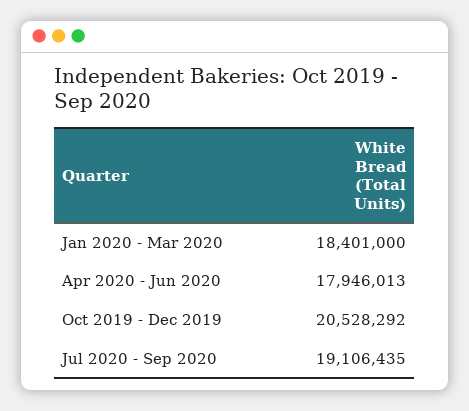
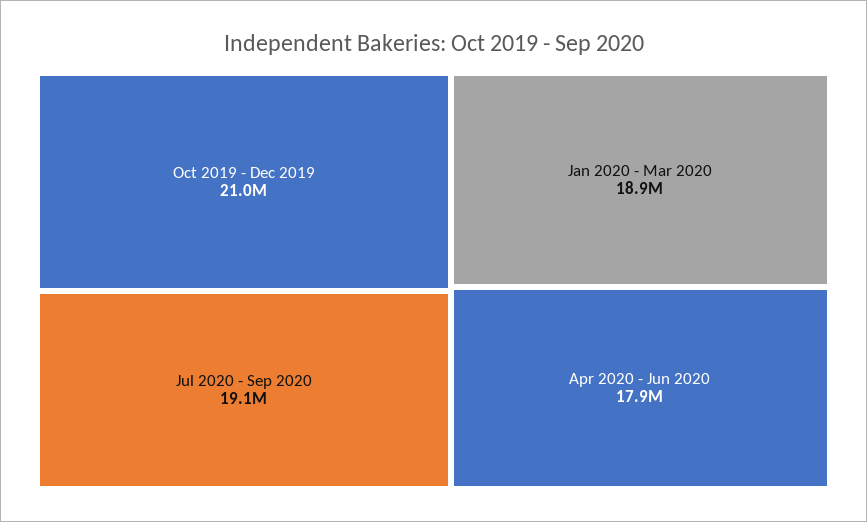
  {
-   "Jan 2020 - Mar 2020": 18401000,
+   "Jan 2020 - Mar 2020": 18900000,
    "Apr 2020 - Jun 2020": 17946013,
-   "Oct 2019 - Dec 2019": 20528292,
+   "Oct 2019 - Dec 2019": 21000000,
    "Jul 2020 - Sep 2020": 19106435
  }

